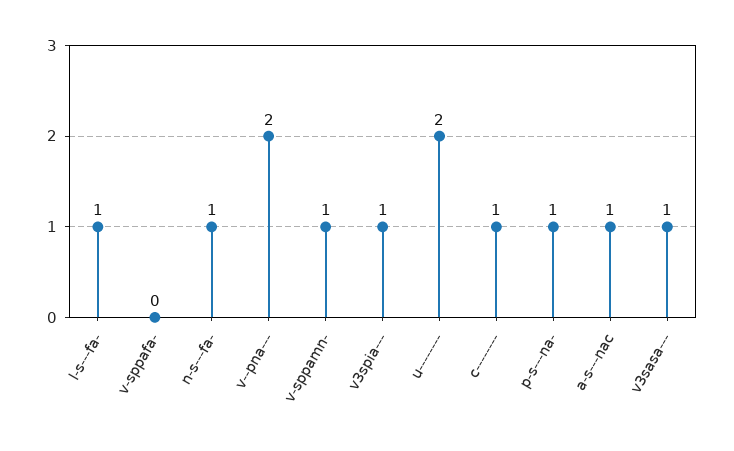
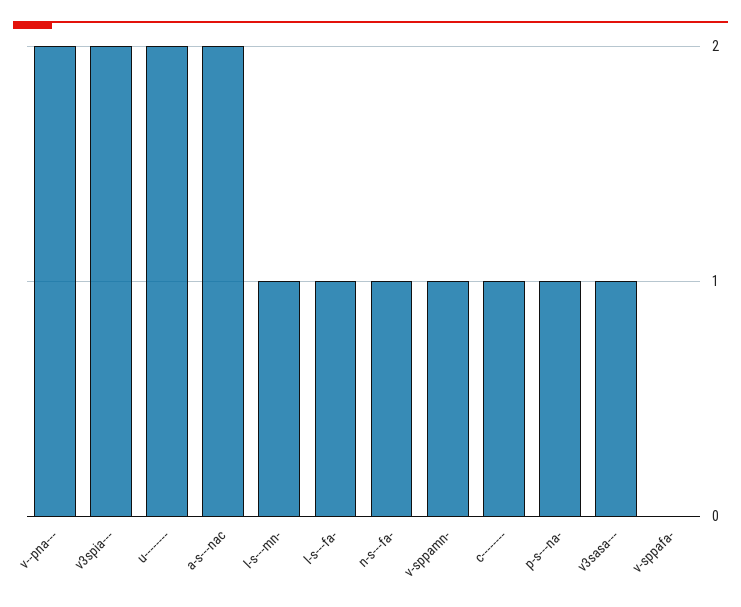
  {
    "l-s---fa-": 1,
    "v-sppafa-": 0,
    "n-s---fa-": 1,
    "v--pna---": 2,
    "v-sppamn-": 1,
-   "v3spia---": 1,
+   "v3spia---": 2,
    "u--------": 2,
    "c--------": 1,
    "p-s---na-": 1,
-   "a-s---nac": 1,
+   "a-s---nac": 2,
-   "v3sasa---": 1
+   "v3sasa---": 1,
+   "l-s---mn-": 1
  }

